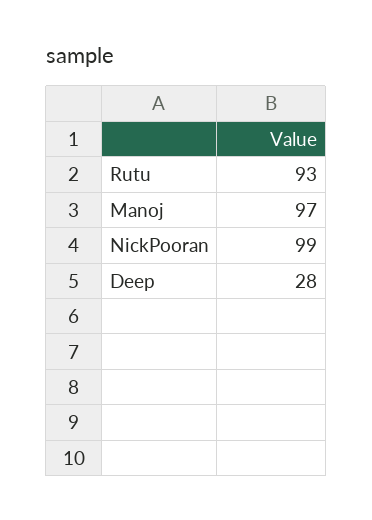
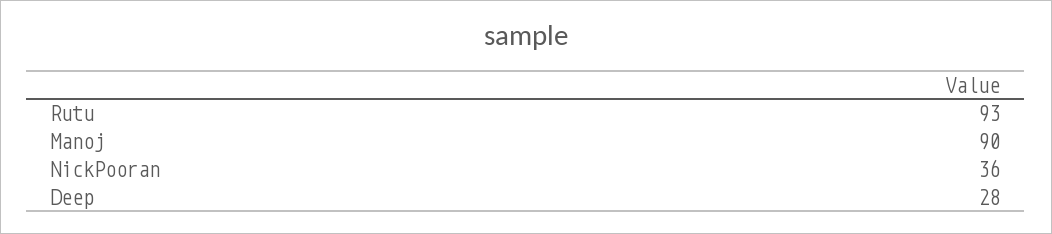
  {
    "Rutu": 93,
-   "Manoj": 97,
+   "Manoj": 90,
-   "NickPooran": 99,
+   "NickPooran": 36,
    "Deep": 28
  }

